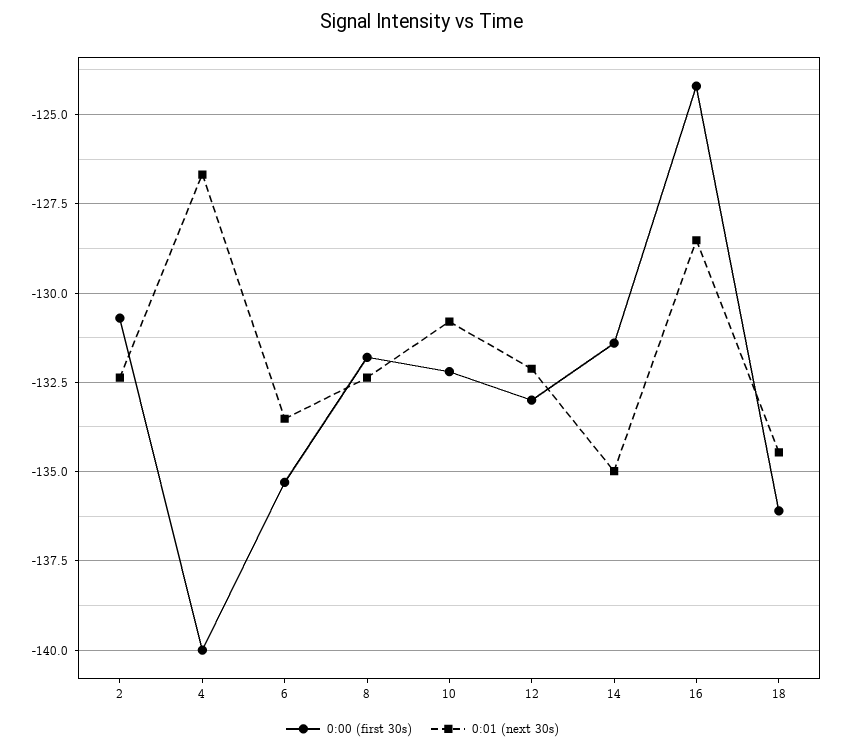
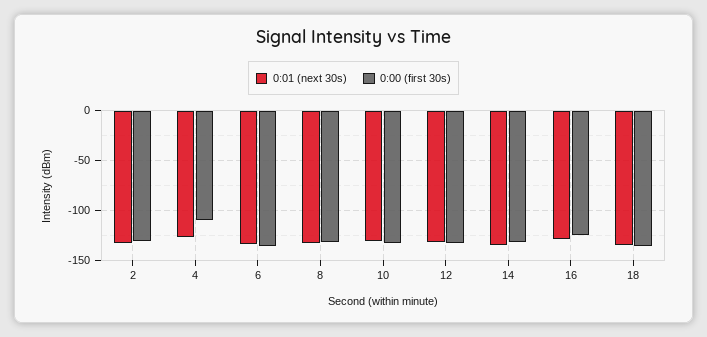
  {
    "0:00 (first 30s)": {
      "2": -130.75,
-     "4": -140,
+     "4": -110,
      "6": -135.25,
      "8": -131.75,
      "10": -132.25,
      "12": -133,
      "14": -131.5,
      "16": -124.25,
      "18": -136
    },
    "0:01 (next 30s)": {
      "2": -132.25,
      "4": -126.75,
      "6": -133.5,
      "8": -132.25,
      "10": -130.75,
      "12": -132,
      "14": -135,
      "16": -128.5,
      "18": -134.5
    }
  }

